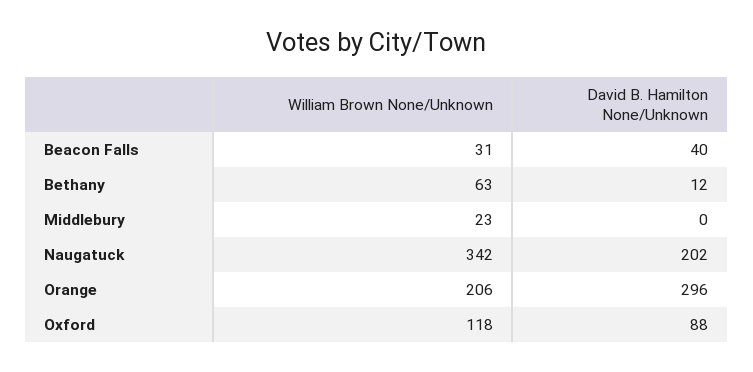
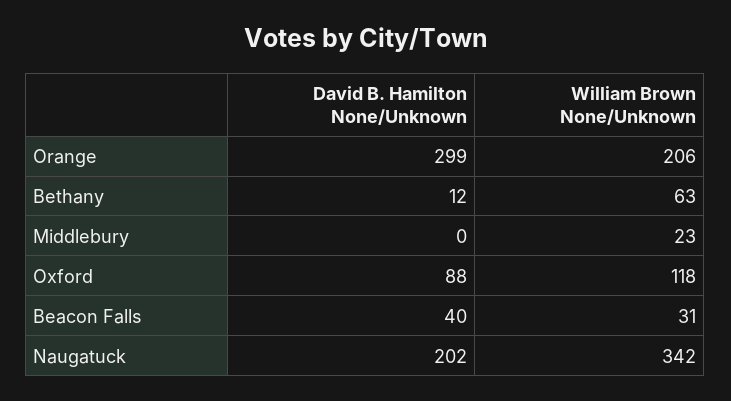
  {
    "William Brown None/Unknown": {
      "Beacon Falls": 31,
      "Bethany": 63,
      "Middlebury": 23,
      "Naugatuck": 342,
      "Orange": 206,
      "Oxford": 118
    },
    "David B. Hamilton None/Unknown": {
      "Beacon Falls": 40,
      "Bethany": 12,
      "Middlebury": 0,
      "Naugatuck": 202,
-     "Orange": 296,
+     "Orange": 299,
      "Oxford": 88
    }
  }

